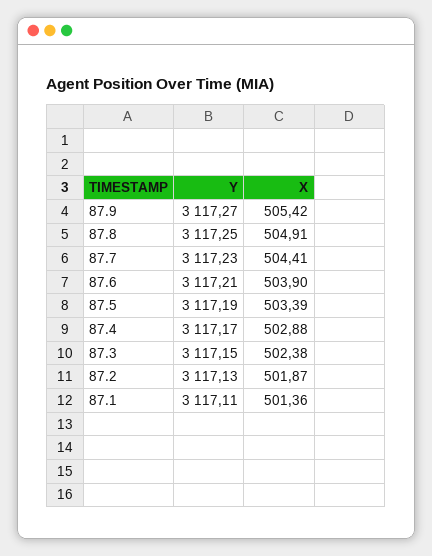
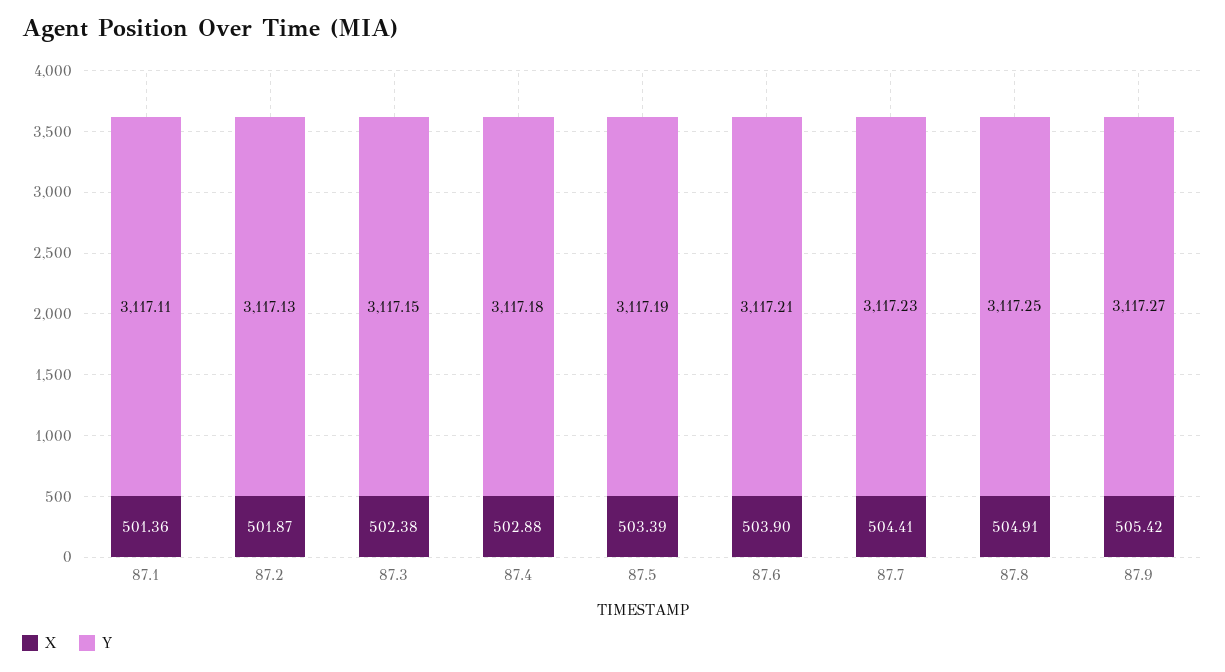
  {
    "Y": {
      "87.9": 3117.27,
      "87.8": 3117.25,
      "87.7": 3117.23,
      "87.6": 3117.21,
      "87.5": 3117.19,
-     "87.4": 3117.17,
+     "87.4": 3117.18,
      "87.3": 3117.15,
      "87.2": 3117.13,
      "87.1": 3117.11
    },
    "X": {
      "87.9": 505.42,
      "87.8": 504.91,
      "87.7": 504.41,
      "87.6": 503.9,
      "87.5": 503.39,
      "87.4": 502.88,
      "87.3": 502.38,
      "87.2": 501.87,
      "87.1": 501.36
    }
  }

